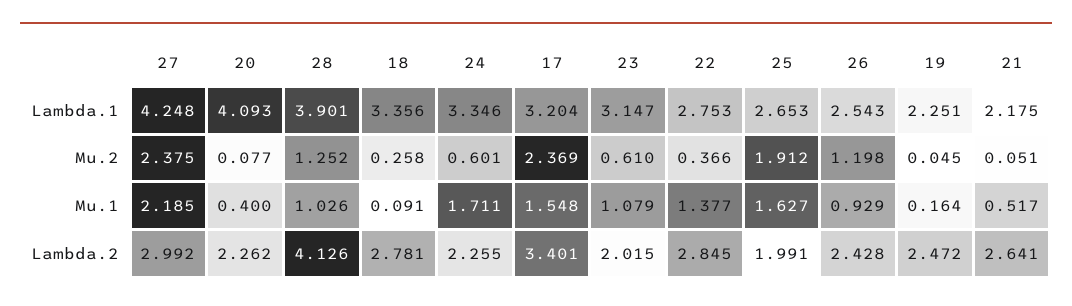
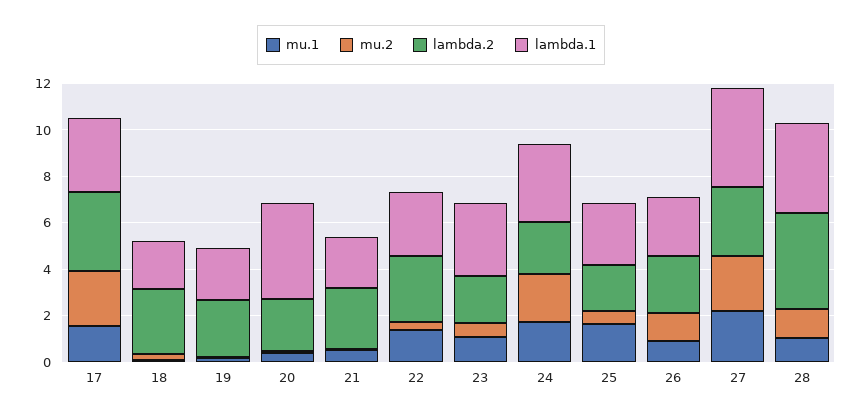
  {
    "Lambda.1": {
      "27": 4.248,
      "20": 4.093,
      "28": 3.901,
-     "18": 3.356,
+     "18": 2,
      "24": 3.346,
      "17": 3.204,
      "23": 3.147,
      "22": 2.753,
      "25": 2.653,
      "26": 2.543,
      "19": 2.251,
      "21": 2.175
    },
    "Mu.2": {
      "27": 2.375,
      "20": 0.077,
      "28": 1.252,
      "18": 0.258,
-     "24": 0.601,
+     "24": 2,
      "17": 2.369,
      "23": 0.61,
      "22": 0.366,
-     "25": 1.912,
+     "25": 0.5,
      "26": 1.198,
      "19": 0.045,
      "21": 0.051
    },
    "Mu.1": {
      "27": 2.185,
      "20": 0.4,
      "28": 1.026,
      "18": 0.091,
      "24": 1.711,
      "17": 1.548,
      "23": 1.079,
      "22": 1.377,
      "25": 1.627,
      "26": 0.929,
      "19": 0.164,
      "21": 0.517
    },
    "Lambda.2": {
      "27": 2.992,
      "20": 2.262,
      "28": 4.126,
      "18": 2.781,
      "24": 2.255,
      "17": 3.401,
      "23": 2.015,
      "22": 2.845,
      "25": 1.991,
      "26": 2.428,
      "19": 2.472,
      "21": 2.641
    }
  }

